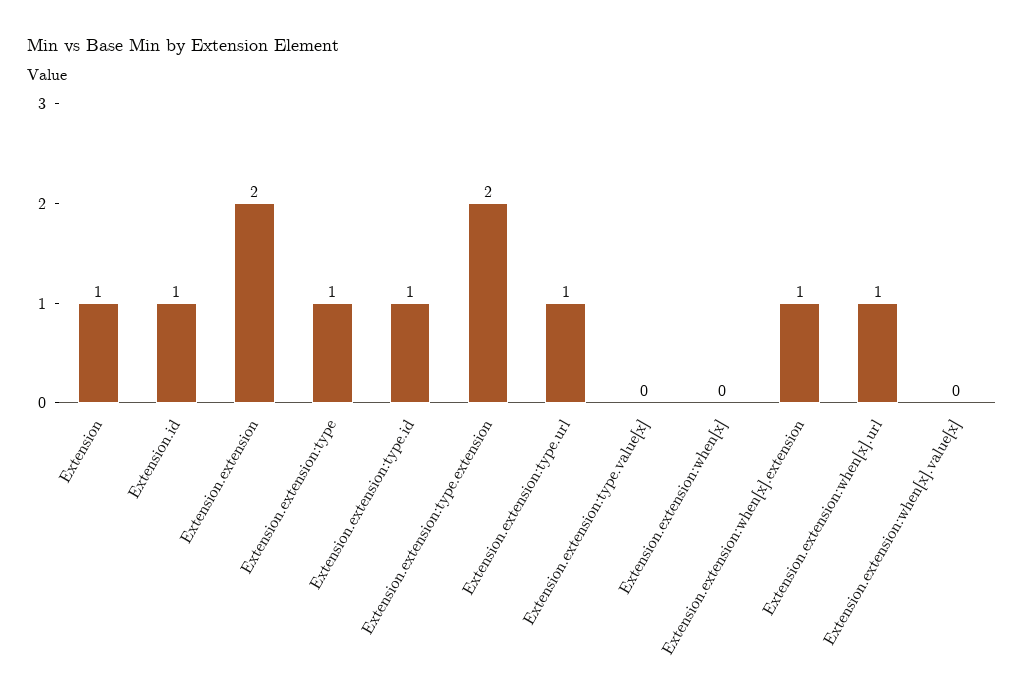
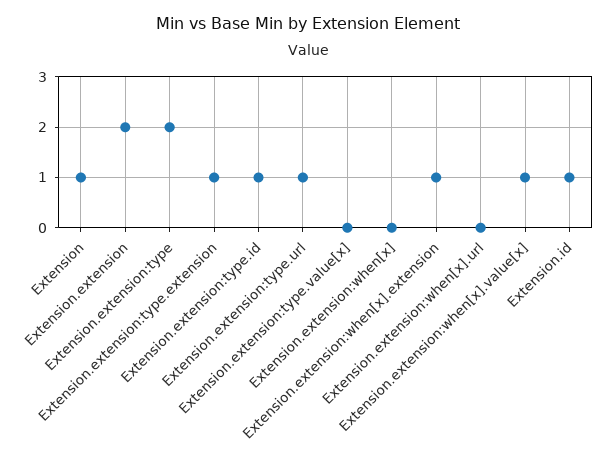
  {
    "Extension": 1,
    "Extension.id": 1,
    "Extension.extension": 2,
-   "Extension.extension:type": 1,
+   "Extension.extension:type": 2,
    "Extension.extension:type.id": 1,
-   "Extension.extension:type.extension": 2,
+   "Extension.extension:type.extension": 1,
    "Extension.extension:type.url": 1,
    "Extension.extension:type.value[x]": 0,
    "Extension.extension:when[x]": 0,
    "Extension.extension:when[x].extension": 1,
-   "Extension.extension:when[x].url": 1,
+   "Extension.extension:when[x].url": 0,
-   "Extension.extension:when[x].value[x]": 0
+   "Extension.extension:when[x].value[x]": 1
  }

